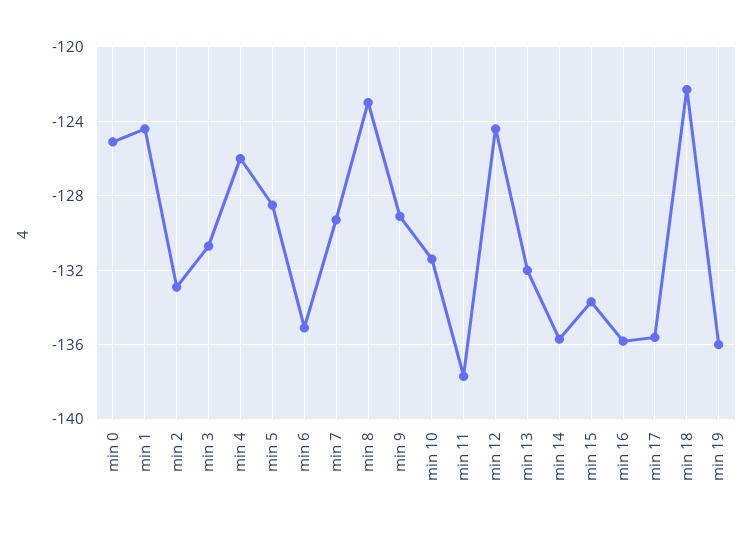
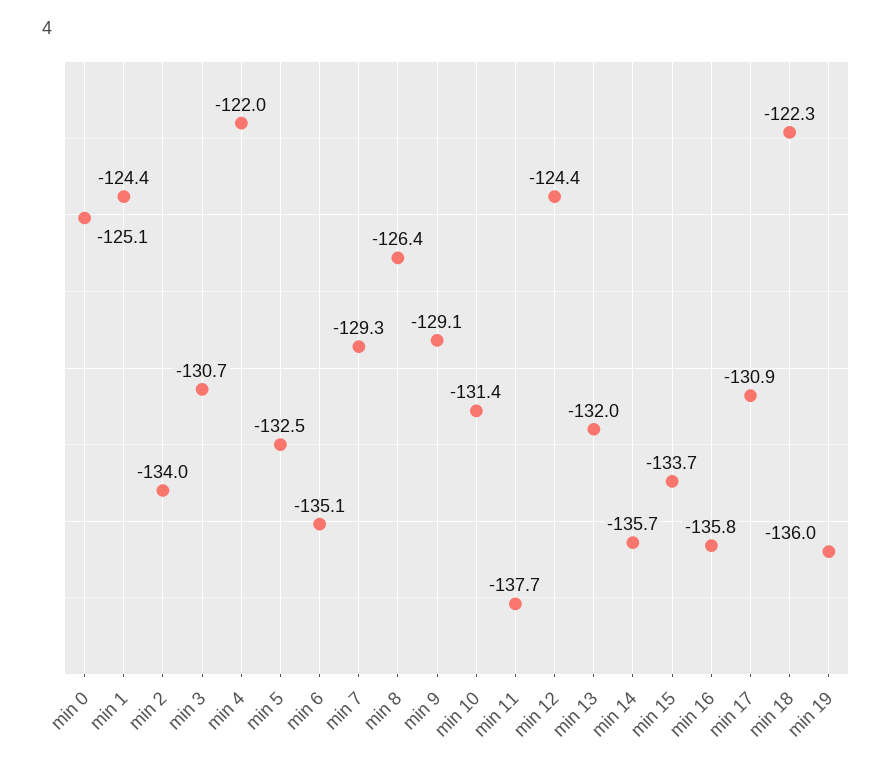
  {
    "min 0": -125.1,
    "min 1": -124.4,
-   "min 2": -133,
+   "min 2": -134,
    "min 3": -130.7,
-   "min 4": -126,
+   "min 4": -122,
-   "min 5": -128.5,
+   "min 5": -132.5,
    "min 6": -135.1,
    "min 7": -129.3,
-   "min 8": -123,
+   "min 8": -126.4,
    "min 9": -129.1,
    "min 10": -131.4,
    "min 11": -137.7,
    "min 12": -124.4,
    "min 13": -132,
    "min 14": -135.7,
    "min 15": -133.7,
    "min 16": -135.8,
-   "min 17": -135.5,
+   "min 17": -130.9,
    "min 18": -122.3,
    "min 19": -136
  }

